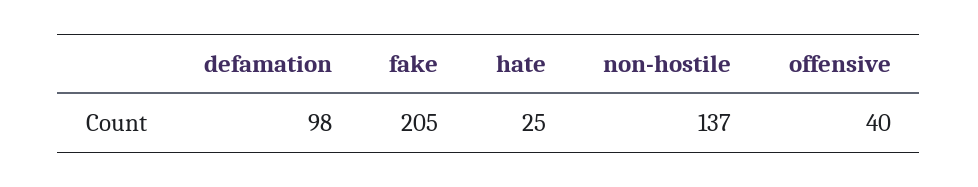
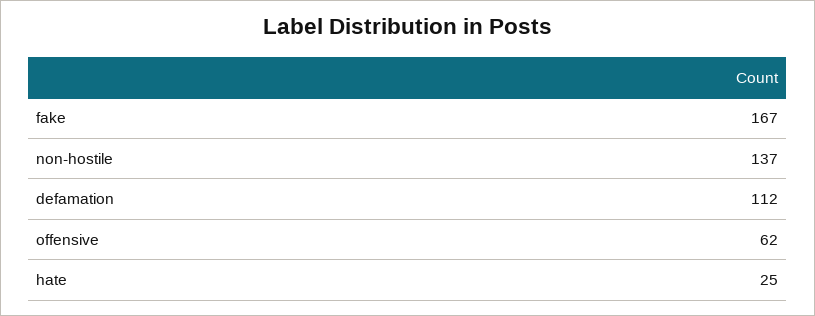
  {
-   "defamation": 98,
+   "defamation": 112,
-   "fake": 205,
+   "fake": 167,
    "hate": 25,
    "non-hostile": 137,
-   "offensive": 40
+   "offensive": 62
  }

